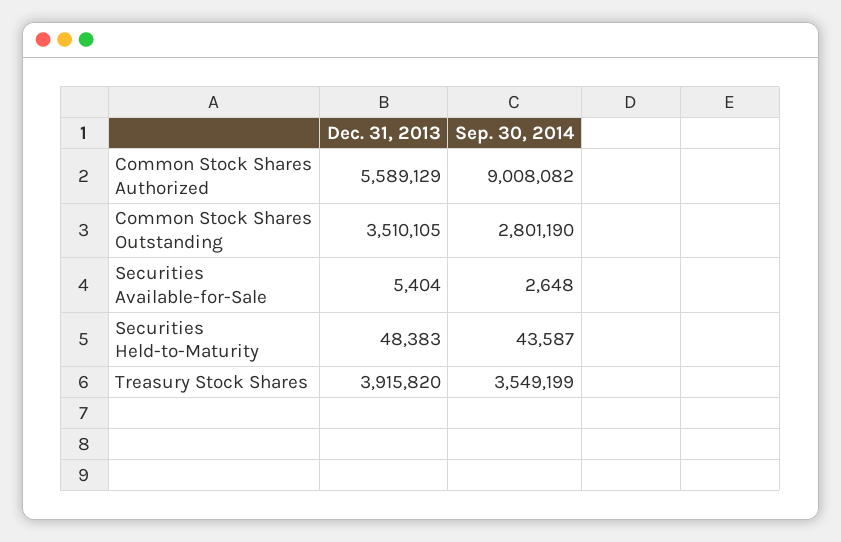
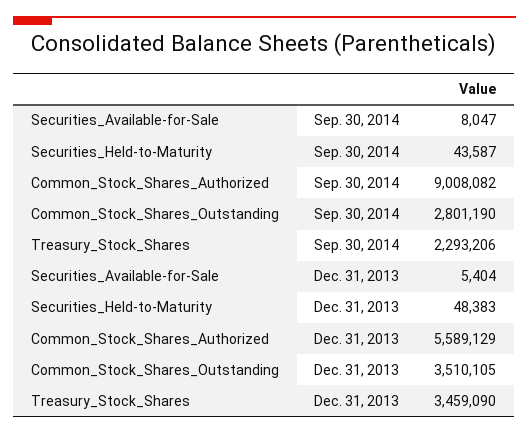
  {
    "Dec. 31, 2013": {
      "Common Stock Shares Authorized": 5589129,
      "Common Stock Shares Outstanding": 3510105,
      "Securities Available-for-Sale": 5404,
      "Securities Held-to-Maturity": 48383,
-     "Treasury Stock Shares": 3915820
+     "Treasury Stock Shares": 3459090
    },
    "Sep. 30, 2014": {
      "Common Stock Shares Authorized": 9008082,
      "Common Stock Shares Outstanding": 2801190,
-     "Securities Available-for-Sale": 2648,
+     "Securities Available-for-Sale": 8047,
      "Securities Held-to-Maturity": 43587,
-     "Treasury Stock Shares": 3549199
+     "Treasury Stock Shares": 2293206
    }
  }

